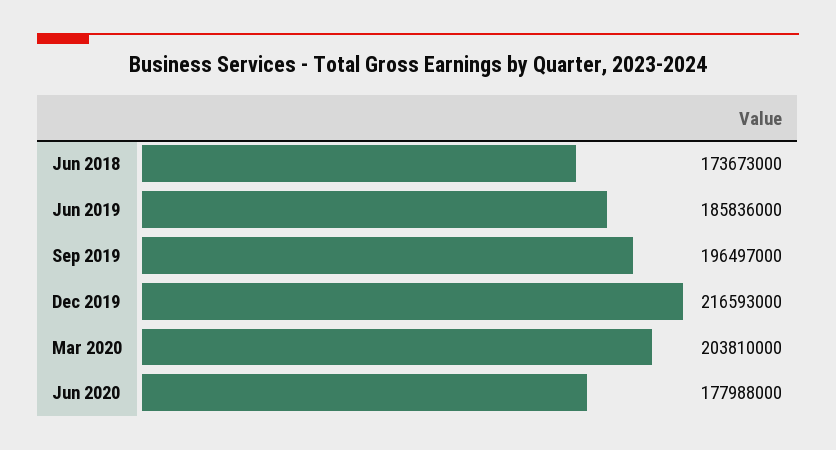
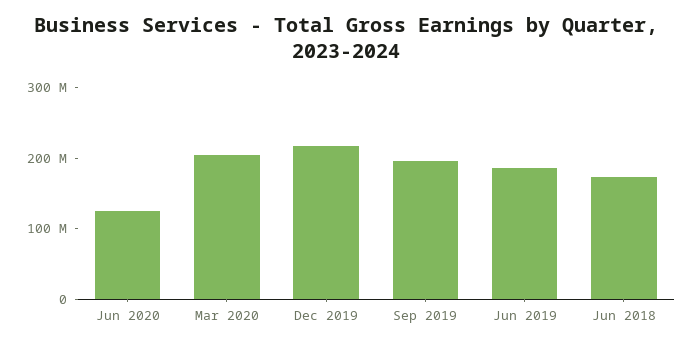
  {
    "Jun 2018": 173673000,
    "Jun 2019": 185836000,
    "Sep 2019": 196497000,
    "Dec 2019": 216593000,
    "Mar 2020": 203810000,
-   "Jun 2020": 177988000
+   "Jun 2020": 120000000
  }

